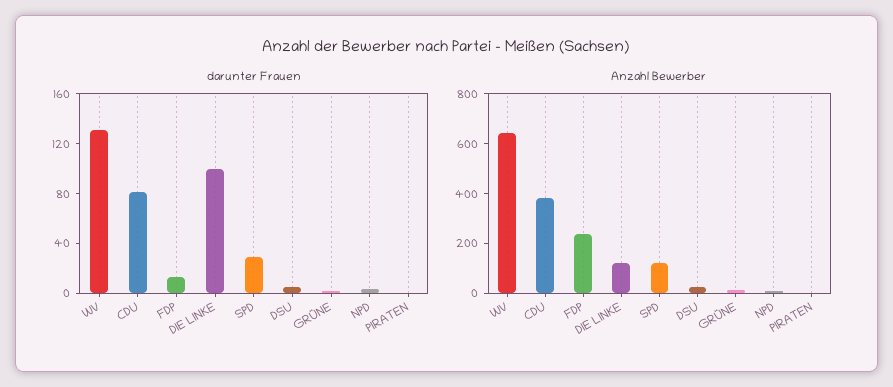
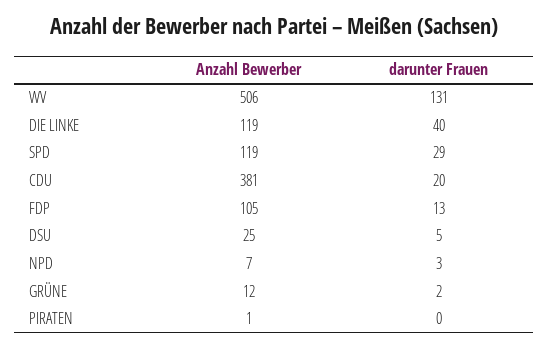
  {
    "darunter Frauen": {
      "WV": 131,
-     "CDU": 80,
+     "CDU": 20,
      "FDP": 13,
-     "DIE LINKE": 100,
+     "DIE LINKE": 40,
      "SPD": 29,
      "DSU": 5,
      "GRÜNE": 2,
      "NPD": 3,
      "PIRATEN": 0
    },
    "Anzahl Bewerber": {
-     "WV": 650,
+     "WV": 506,
      "CDU": 381,
-     "FDP": 250,
+     "FDP": 105,
      "DIE LINKE": 119,
      "SPD": 119,
      "DSU": 25,
      "GRÜNE": 12,
      "NPD": 7,
      "PIRATEN": 1
    }
  }

